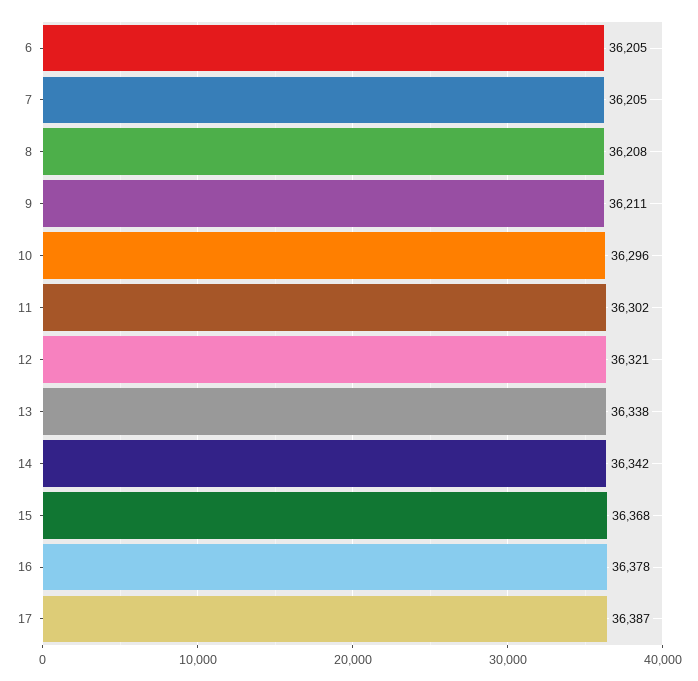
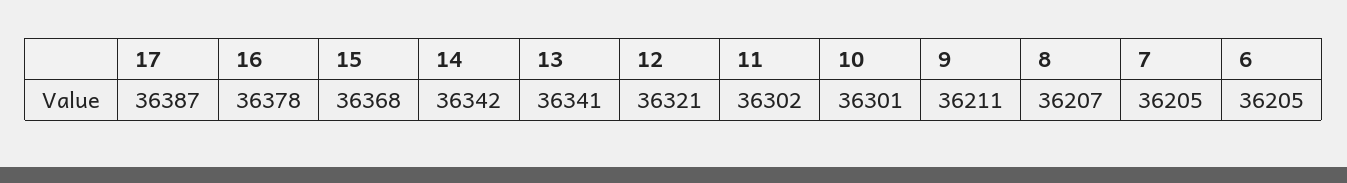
  {
    "6": 36205,
    "7": 36205,
-   "8": 36208,
+   "8": 36207,
    "9": 36211,
-   "10": 36296,
+   "10": 36301,
    "11": 36302,
    "12": 36321,
-   "13": 36338,
+   "13": 36341,
    "14": 36342,
    "15": 36368,
    "16": 36378,
    "17": 36387
  }

